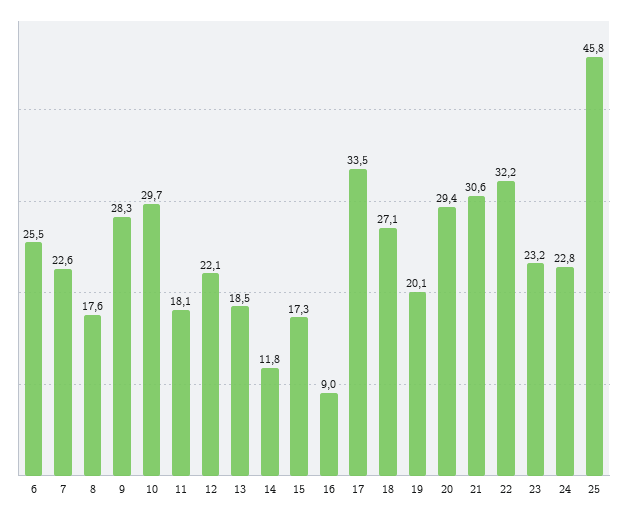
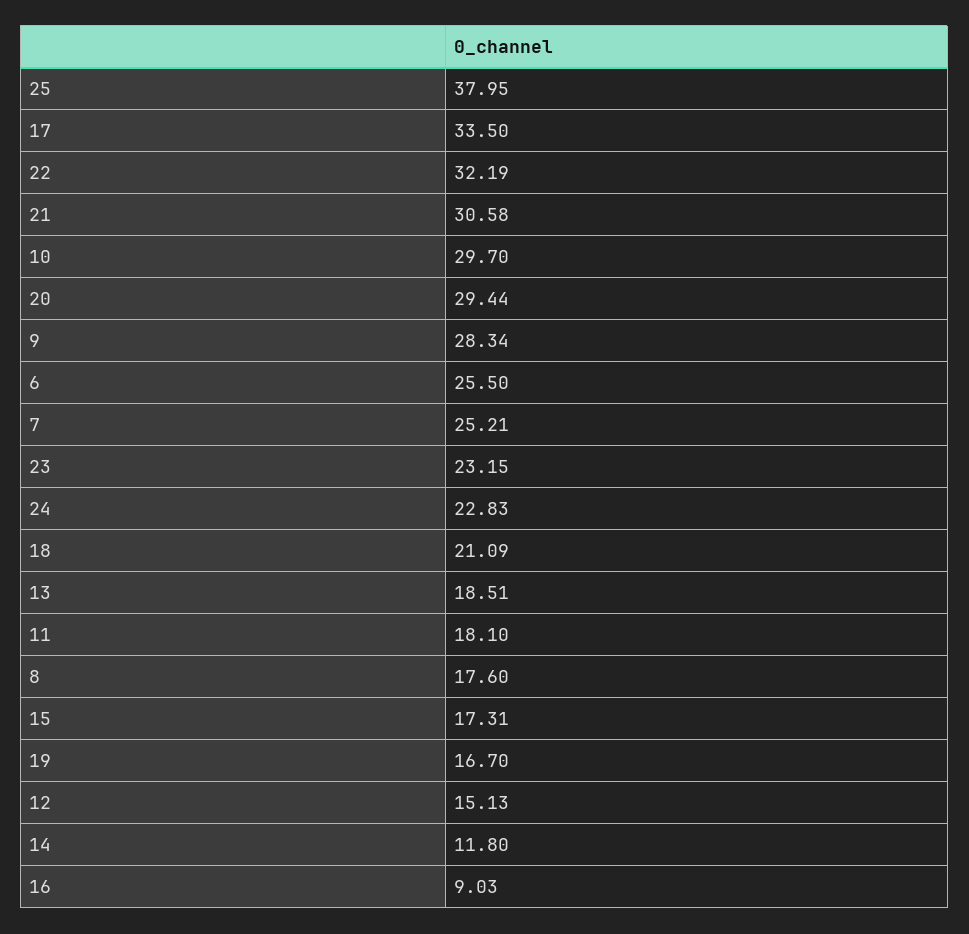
  {
    "6": 25.5,
-   "7": 22.6,
+   "7": 25.21,
    "8": 17.6,
    "9": 28.34,
    "10": 29.7,
    "11": 18.1,
-   "12": 22.1,
+   "12": 15.13,
    "13": 18.51,
    "14": 11.8,
    "15": 17.31,
    "16": 9.03,
    "17": 33.5,
-   "18": 27.1,
+   "18": 21.09,
-   "19": 20.1,
+   "19": 16.7,
    "20": 29.44,
    "21": 30.58,
    "22": 32.19,
    "23": 23.15,
    "24": 22.83,
-   "25": 45.8
+   "25": 37.95
  }

